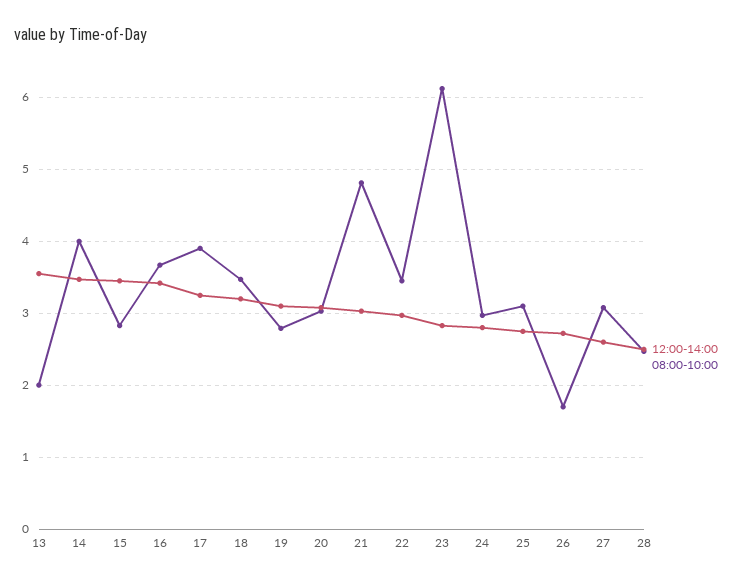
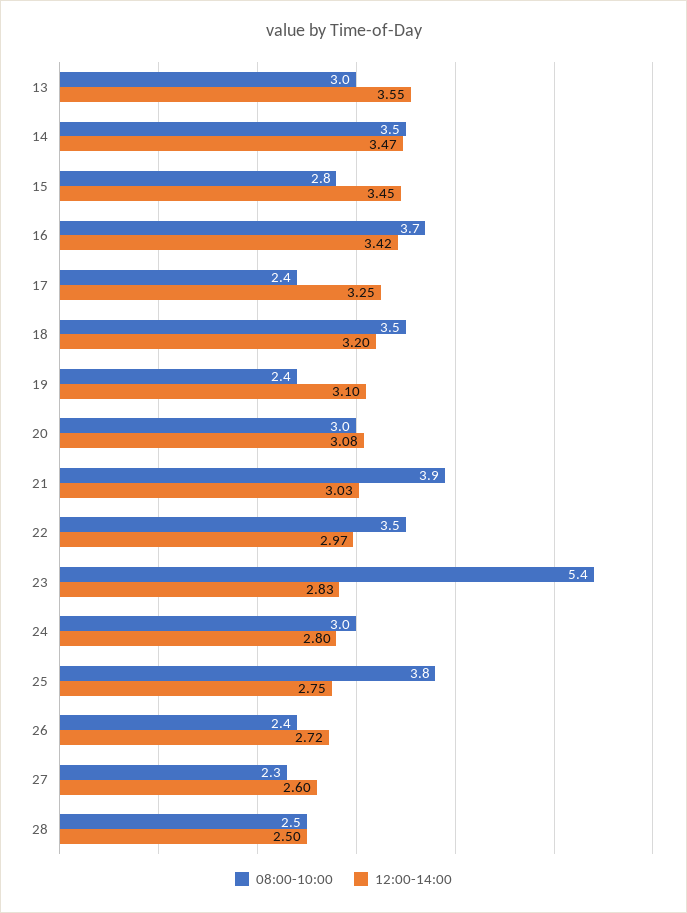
  {
    "12:00-14:00": {
      "13": 3.55,
      "14": 3.47,
      "15": 3.45,
      "16": 3.42,
      "17": 3.25,
      "18": 3.2,
      "19": 3.1,
      "20": 3.08,
      "21": 3.03,
      "22": 2.97,
      "23": 2.83,
      "24": 2.8,
      "25": 2.75,
      "26": 2.72,
      "27": 2.6,
      "28": 2.5
    },
    "08:00-10:00": {
-     "13": 2,
+     "13": 3,
-     "14": 4,
+     "14": 3.5,
      "15": 2.8,
      "16": 3.7,
-     "17": 3.9,
+     "17": 2.4,
      "18": 3.5,
-     "19": 2.8,
+     "19": 2.4,
      "20": 3,
-     "21": 4.8,
+     "21": 3.9,
      "22": 3.5,
-     "23": 6.1,
+     "23": 5.4,
      "24": 3,
-     "25": 3.1,
+     "25": 3.8,
-     "26": 1.7,
+     "26": 2.4,
-     "27": 3.1,
+     "27": 2.3,
      "28": 2.5
    }
  }

